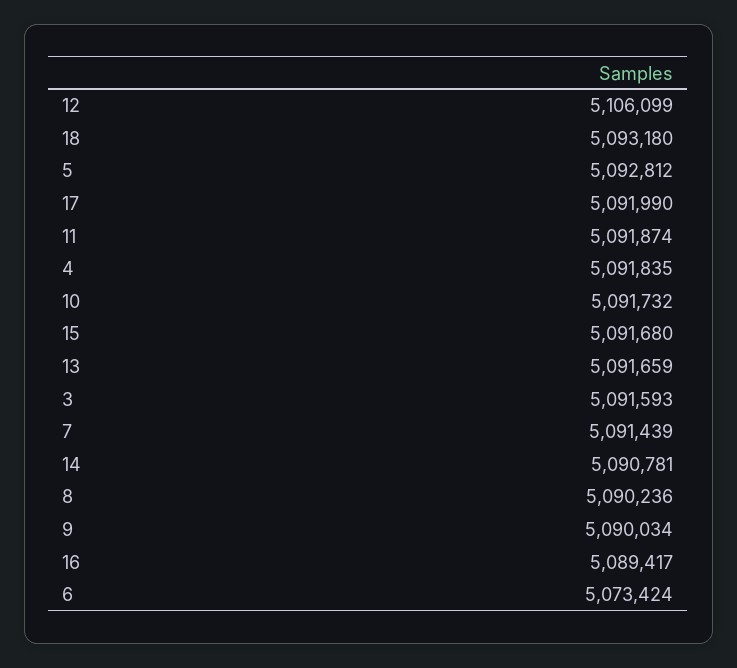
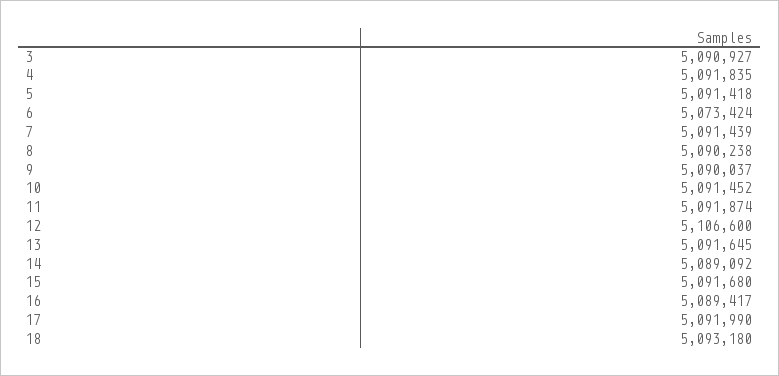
  {
-   "12": 5106099,
+   "12": 5106600,
    "18": 5093180,
-   "5": 5092812,
+   "5": 5091418,
    "17": 5091990,
    "11": 5091874,
    "4": 5091835,
-   "10": 5091732,
+   "10": 5091452,
    "15": 5091680,
-   "13": 5091659,
+   "13": 5091645,
-   "3": 5091593,
+   "3": 5090927,
    "7": 5091439,
-   "14": 5090781,
+   "14": 5089092,
-   "8": 5090236,
+   "8": 5090238,
-   "9": 5090034,
+   "9": 5090037,
    "16": 5089417,
    "6": 5073424
  }

